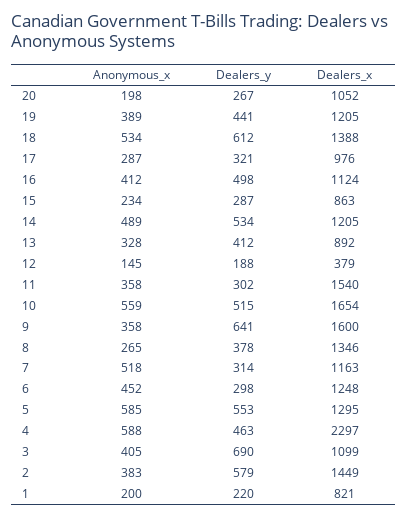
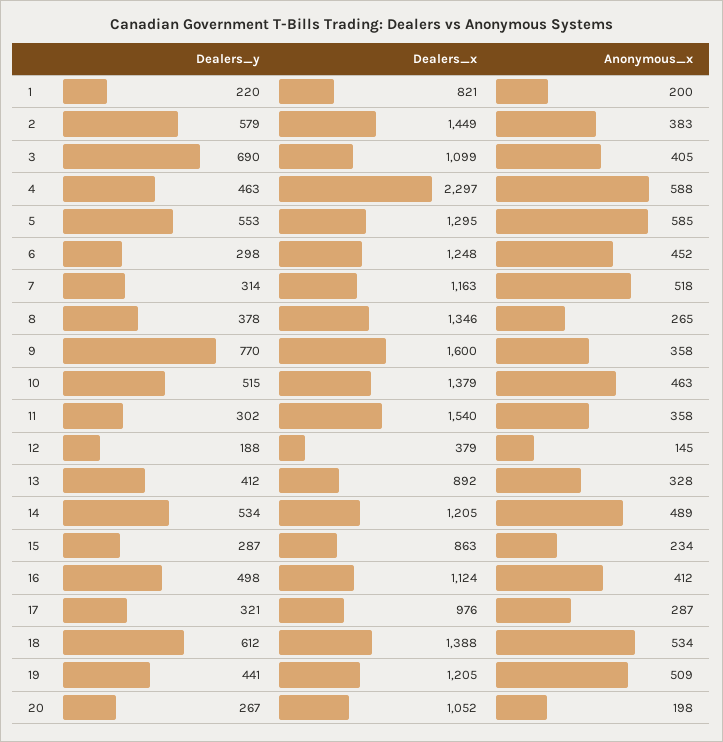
  {
    "Anonymous_x": {
      "20": 198,
-     "19": 389,
+     "19": 509,
      "18": 534,
      "17": 287,
      "16": 412,
      "15": 234,
      "14": 489,
      "13": 328,
      "12": 145,
      "11": 358,
-     "10": 559,
+     "10": 463,
      "9": 358,
      "8": 265,
      "7": 518,
      "6": 452,
      "5": 585,
      "4": 588,
      "3": 405,
      "2": 383,
      "1": 200
    },
    "Dealers_y": {
      "20": 267,
      "19": 441,
      "18": 612,
      "17": 321,
      "16": 498,
      "15": 287,
      "14": 534,
      "13": 412,
      "12": 188,
      "11": 302,
      "10": 515,
-     "9": 641,
+     "9": 770,
      "8": 378,
      "7": 314,
      "6": 298,
      "5": 553,
      "4": 463,
      "3": 690,
      "2": 579,
      "1": 220
    },
    "Dealers_x": {
      "20": 1052,
      "19": 1205,
      "18": 1388,
      "17": 976,
      "16": 1124,
      "15": 863,
      "14": 1205,
      "13": 892,
      "12": 379,
      "11": 1540,
-     "10": 1654,
+     "10": 1379,
      "9": 1600,
      "8": 1346,
      "7": 1163,
      "6": 1248,
      "5": 1295,
      "4": 2297,
      "3": 1099,
      "2": 1449,
      "1": 821
    }
  }

